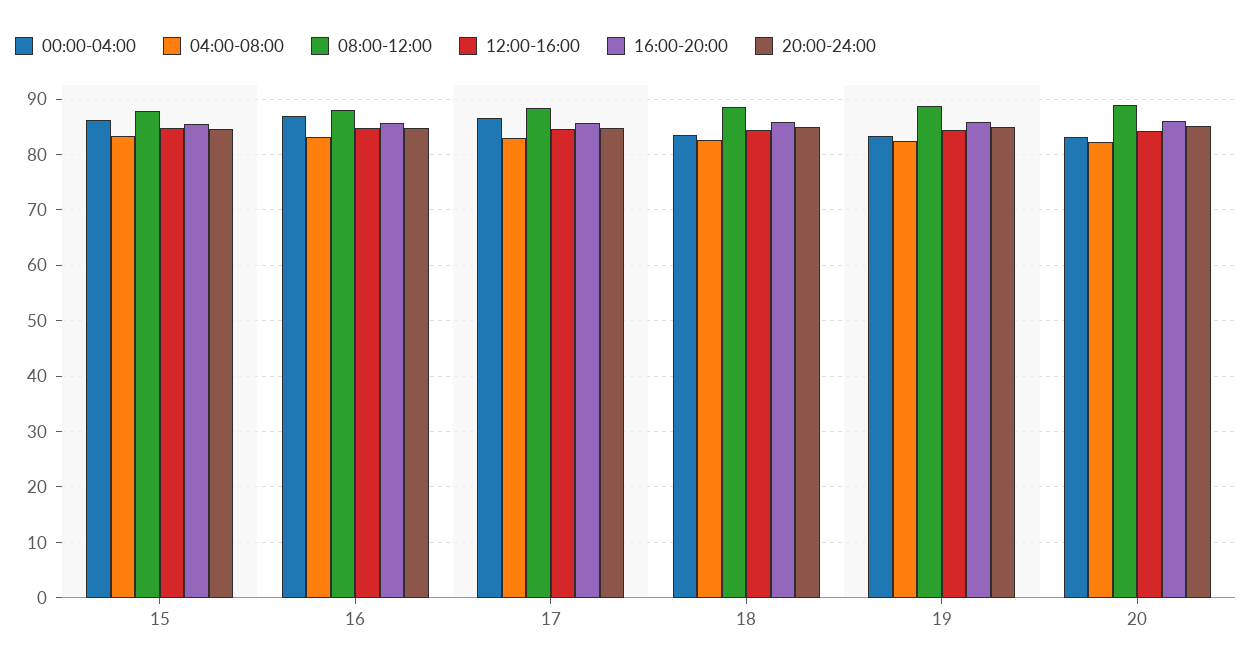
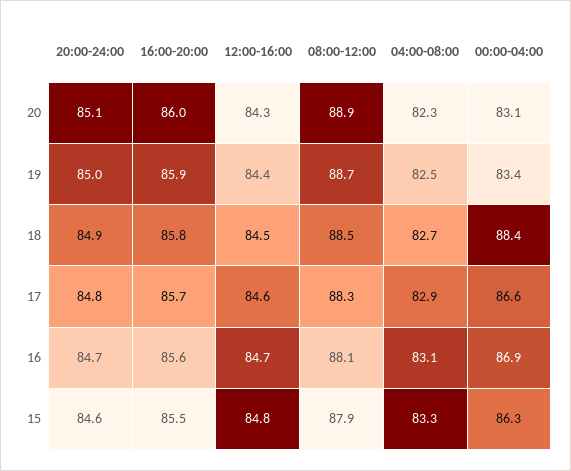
  {
    "00:00-04:00": {
      "15": 86.3,
      "16": 86.9,
      "17": 86.6,
-     "18": 84,
+     "18": 88.4,
      "19": 83.4,
      "20": 83.1
    },
    "04:00-08:00": {
      "15": 83.3,
      "16": 83.1,
      "17": 82.9,
      "18": 82.7,
      "19": 82.5,
      "20": 82.3
    },
    "08:00-12:00": {
      "15": 87.9,
      "16": 88.1,
      "17": 88.3,
      "18": 88.5,
      "19": 88.7,
      "20": 88.9
    },
    "12:00-16:00": {
      "15": 84.8,
      "16": 84.7,
      "17": 84.6,
      "18": 84.5,
      "19": 84.4,
      "20": 84.3
    },
    "16:00-20:00": {
      "15": 85.5,
      "16": 85.6,
      "17": 85.7,
      "18": 85.8,
      "19": 85.9,
      "20": 86
    },
    "20:00-24:00": {
      "15": 84.6,
      "16": 84.7,
      "17": 84.8,
      "18": 84.9,
      "19": 85,
      "20": 85.1
    }
  }

